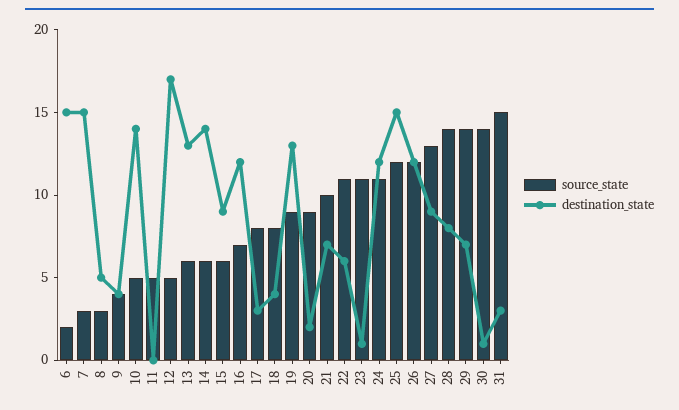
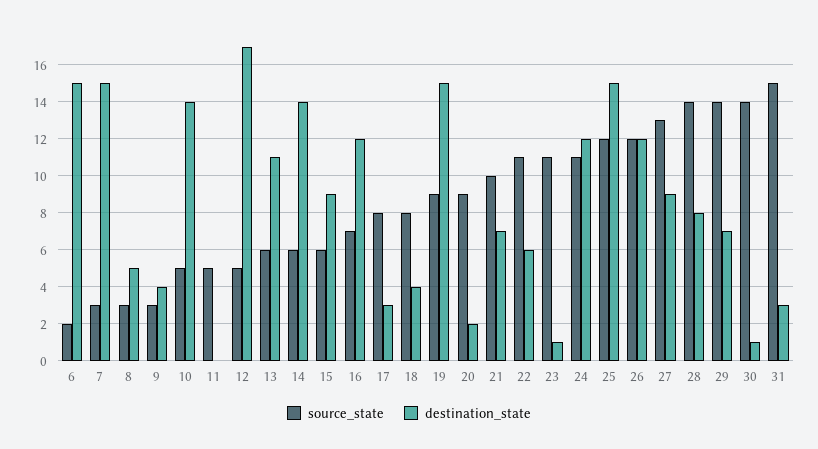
  {
    "source_state": {
      "6": 2,
      "7": 3,
      "8": 3,
-     "9": 4,
+     "9": 3,
      "10": 5,
      "11": 5,
      "12": 5,
      "13": 6,
      "14": 6,
      "15": 6,
      "16": 7,
      "17": 8,
      "18": 8,
      "19": 9,
      "20": 9,
      "21": 10,
      "22": 11,
      "23": 11,
      "24": 11,
      "25": 12,
      "26": 12,
      "27": 13,
      "28": 14,
      "29": 14,
      "30": 14,
      "31": 15
    },
    "destination_state": {
      "6": 15,
      "7": 15,
      "8": 5,
      "9": 4,
      "10": 14,
      "11": 0,
      "12": 17,
-     "13": 13,
+     "13": 11,
      "14": 14,
      "15": 9,
      "16": 12,
      "17": 3,
      "18": 4,
-     "19": 13,
+     "19": 15,
      "20": 2,
      "21": 7,
      "22": 6,
      "23": 1,
      "24": 12,
      "25": 15,
      "26": 12,
      "27": 9,
      "28": 8,
      "29": 7,
      "30": 1,
      "31": 3
    }
  }

